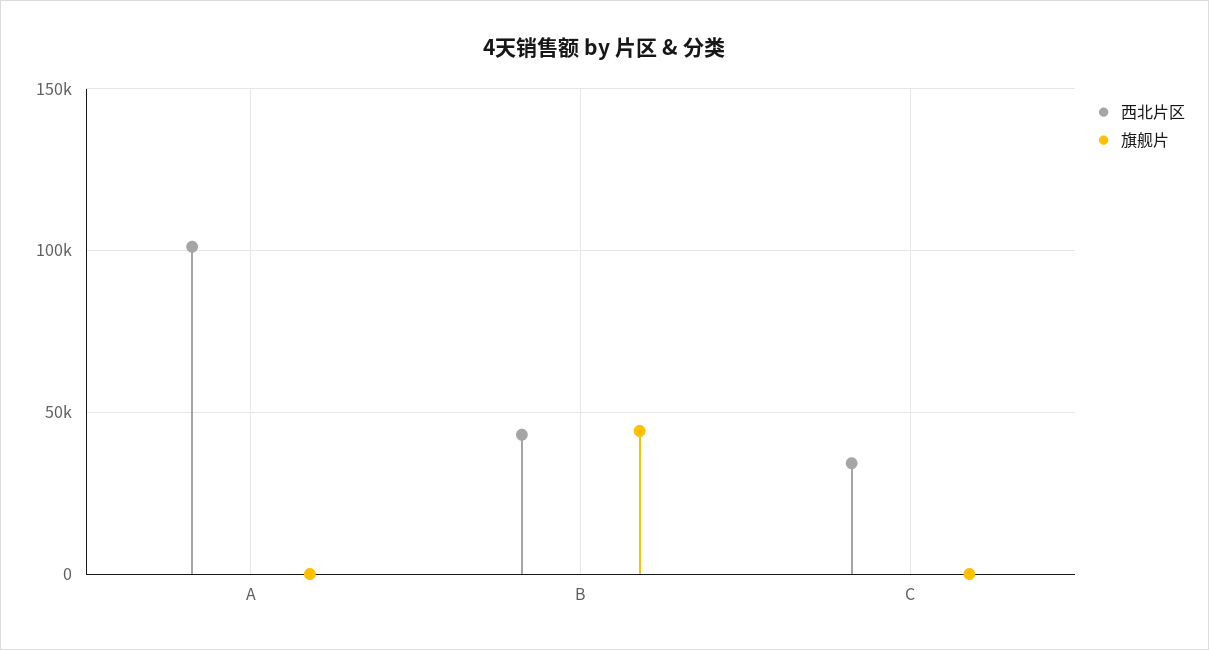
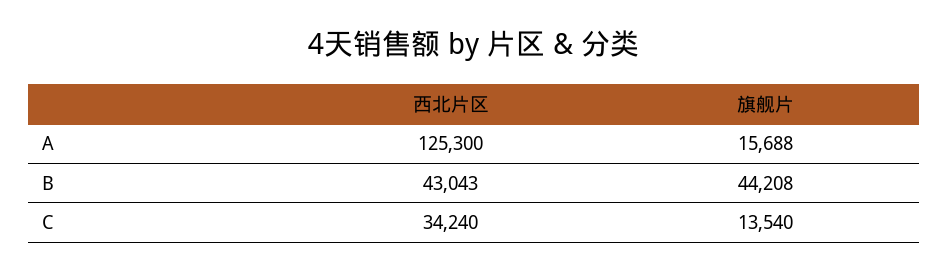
  {
    "西北片区": {
-     "A": 100000,
+     "A": 125300,
      "B": 43043,
      "C": 34240
    },
    "旗舰片": {
-     "A": 0,
+     "A": 15688,
      "B": 44208,
-     "C": 0
+     "C": 13540
    }
  }

